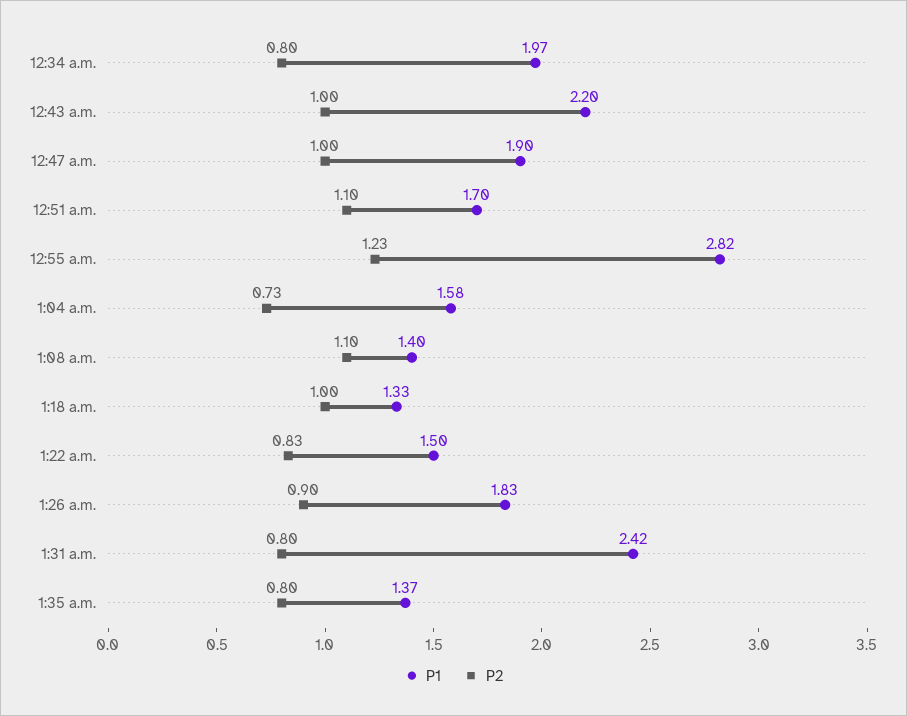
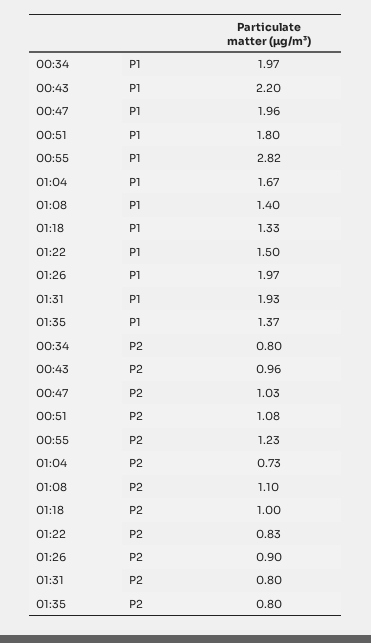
  {
    "P1": {
      "12:34 a.m.": 1.97,
      "12:43 a.m.": 2.2,
-     "12:47 a.m.": 1.9,
+     "12:47 a.m.": 1.96,
-     "12:51 a.m.": 1.7,
+     "12:51 a.m.": 1.8,
      "12:55 a.m.": 2.82,
-     "1:04 a.m.": 1.58,
+     "1:04 a.m.": 1.67,
      "1:08 a.m.": 1.4,
      "1:18 a.m.": 1.33,
      "1:22 a.m.": 1.5,
-     "1:26 a.m.": 1.83,
+     "1:26 a.m.": 1.97,
-     "1:31 a.m.": 2.42,
+     "1:31 a.m.": 1.93,
      "1:35 a.m.": 1.37
    },
    "P2": {
      "12:34 a.m.": 0.8,
-     "12:43 a.m.": 1,
+     "12:43 a.m.": 0.96,
-     "12:47 a.m.": 1,
+     "12:47 a.m.": 1.03,
-     "12:51 a.m.": 1.1,
+     "12:51 a.m.": 1.08,
      "12:55 a.m.": 1.23,
      "1:04 a.m.": 0.73,
      "1:08 a.m.": 1.1,
      "1:18 a.m.": 1,
      "1:22 a.m.": 0.83,
      "1:26 a.m.": 0.9,
      "1:31 a.m.": 0.8,
      "1:35 a.m.": 0.8
    }
  }

